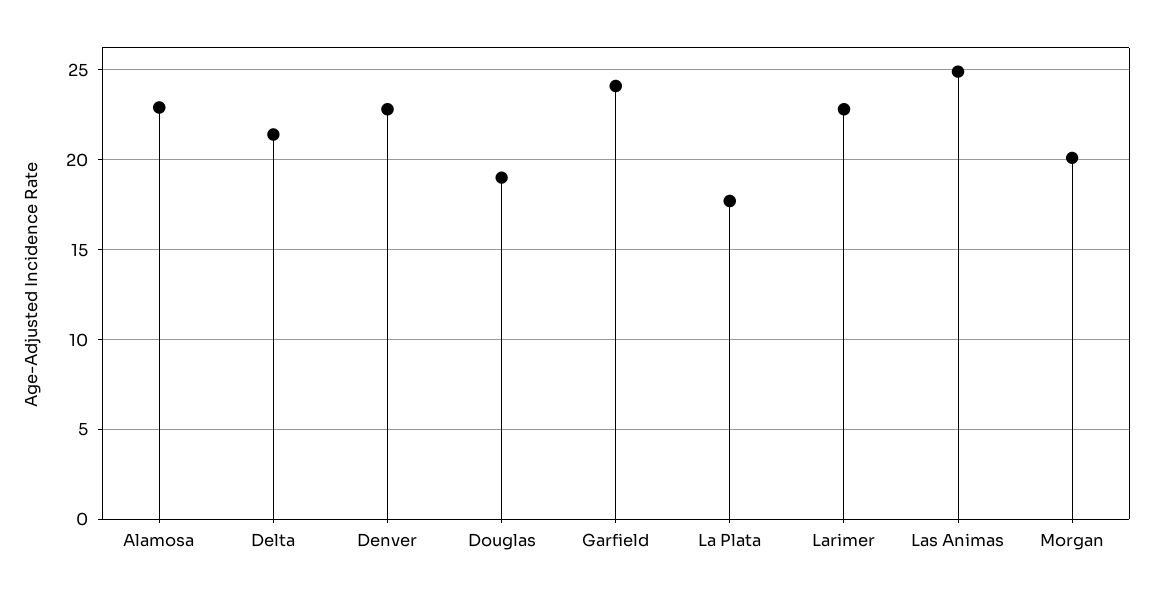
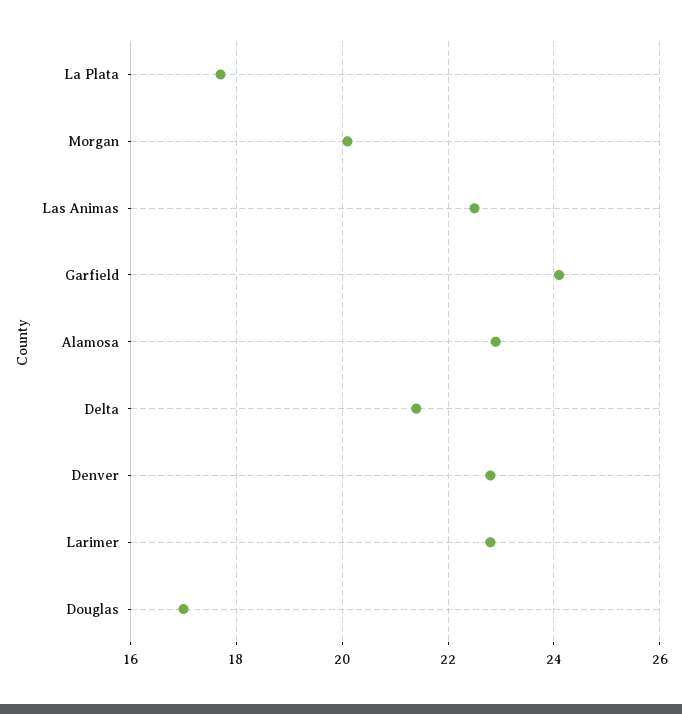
  {
    "Alamosa": 23,
    "Delta": 21.5,
    "Denver": 23,
-   "Douglas": 19,
+   "Douglas": 17,
    "Garfield": 24,
    "La Plata": 17.5,
    "Larimer": 23,
-   "Las Animas": 25,
+   "Las Animas": 22.5,
    "Morgan": 20
  }

